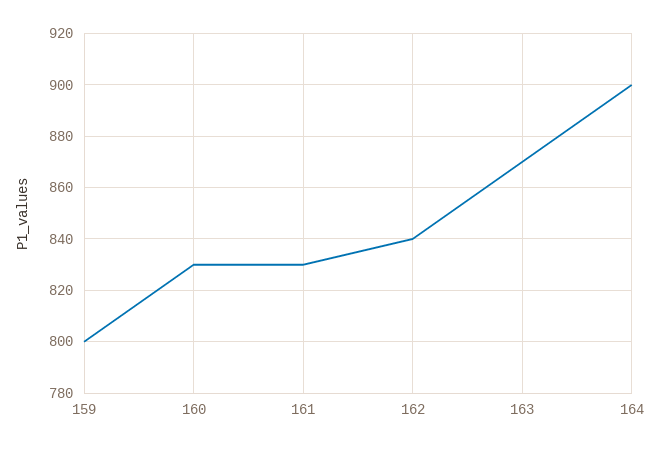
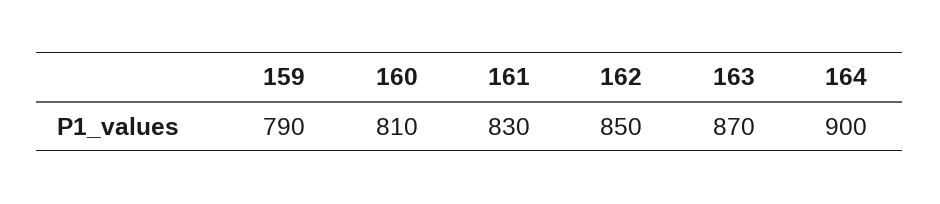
  {
-   "159": 800,
+   "159": 790,
-   "160": 830,
+   "160": 810,
    "161": 830,
-   "162": 840,
+   "162": 850,
    "163": 870,
    "164": 900
  }

